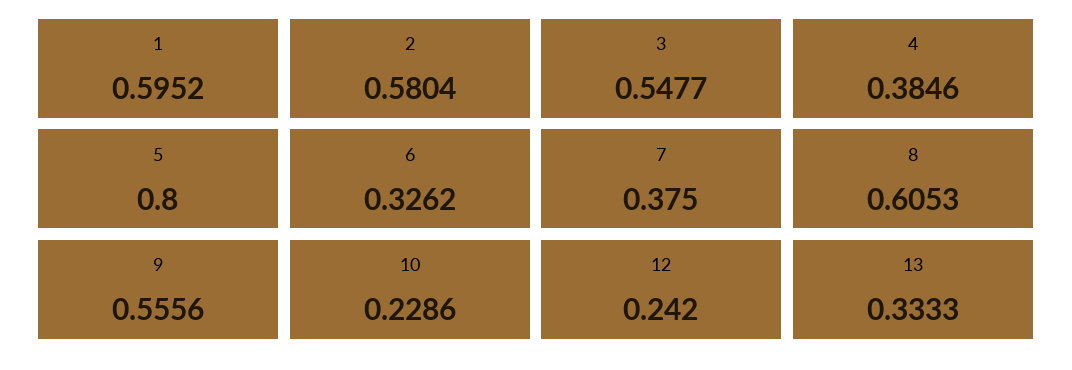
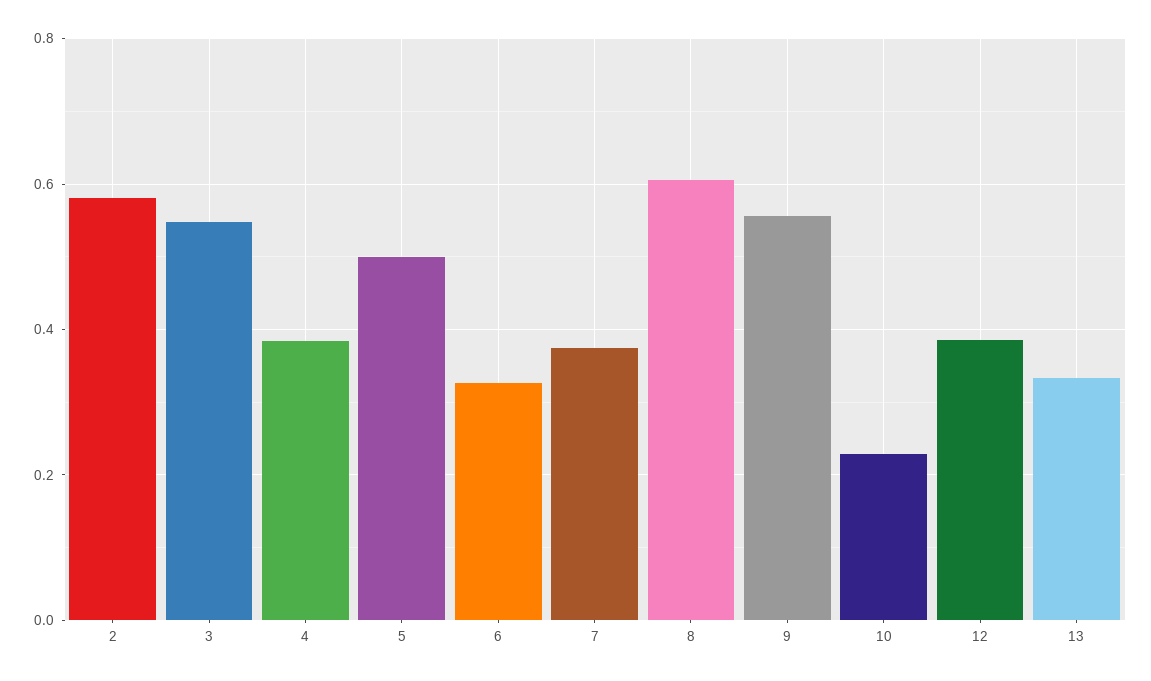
  {
-   "1": 0.5952,
    "2": 0.5804,
    "3": 0.5477,
    "4": 0.3846,
-   "5": 0.8,
+   "5": 0.5,
    "6": 0.3262,
    "7": 0.375,
    "8": 0.6053,
    "9": 0.5556,
    "10": 0.2286,
-   "12": 0.242,
+   "12": 0.38,
    "13": 0.3333
  }

